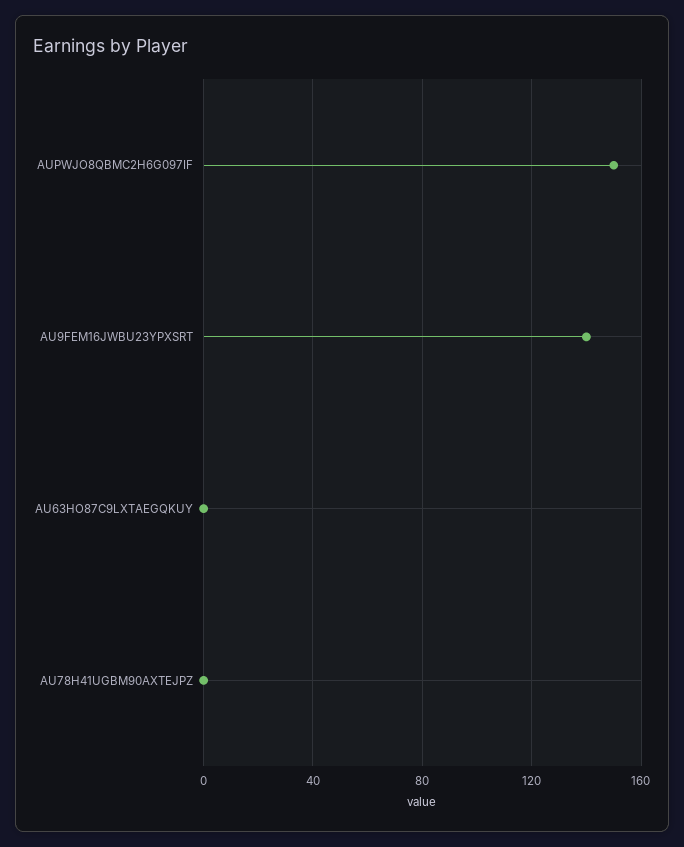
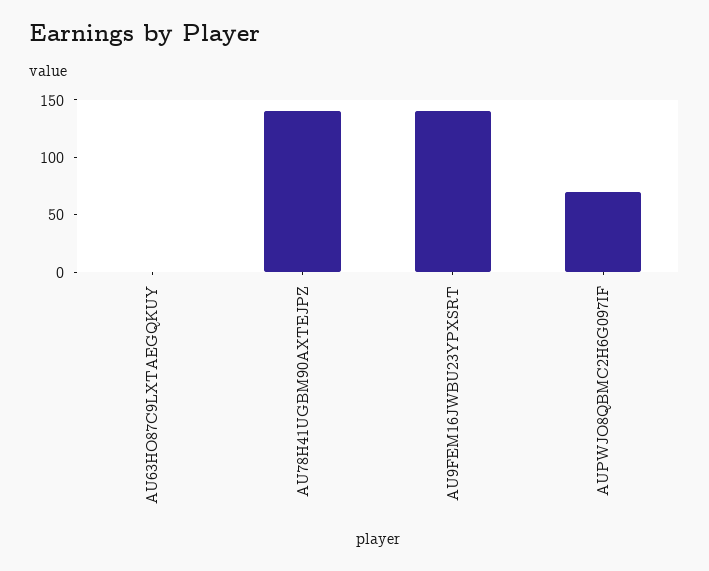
  {
-   "AUPWJO8QBMC2H6G097IF": 150,
+   "AUPWJO8QBMC2H6G097IF": 70,
    "AU9FEM16JWBU23YPXSRT": 140,
    "AU63HO87C9LXTAEGQKUY": 0,
-   "AU78H41UGBM90AXTEJPZ": 0
+   "AU78H41UGBM90AXTEJPZ": 140
  }

